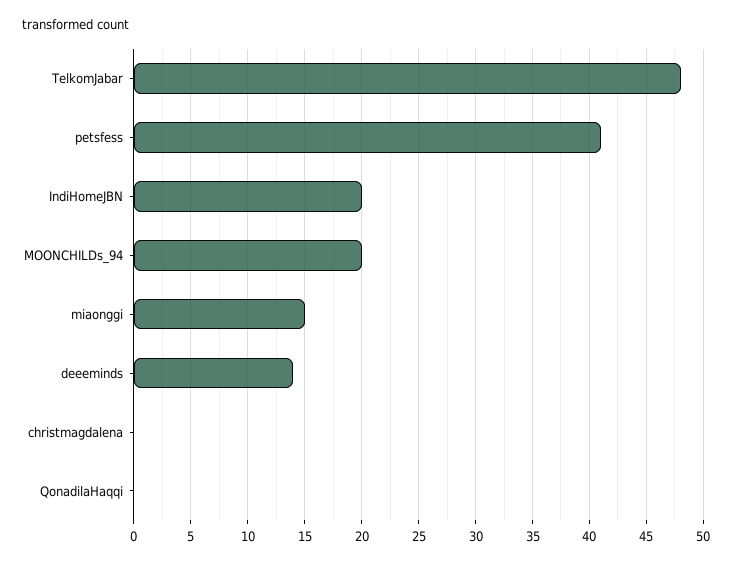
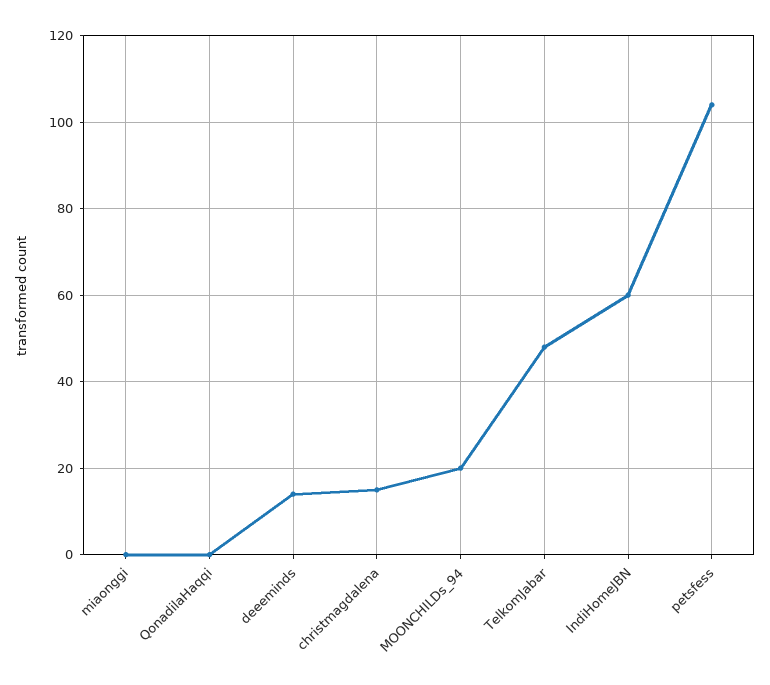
  {
    "TelkomJabar": 48,
-   "petsfess": 41,
+   "petsfess": 105,
-   "IndiHomeJBN": 20,
+   "IndiHomeJBN": 60,
    "MOONCHILDs_94": 20,
-   "miaonggi": 15,
+   "miaonggi": 0,
    "deeeminds": 14,
-   "christmagdalena": 0,
+   "christmagdalena": 15,
    "QonadilaHaqqi": 0
  }

